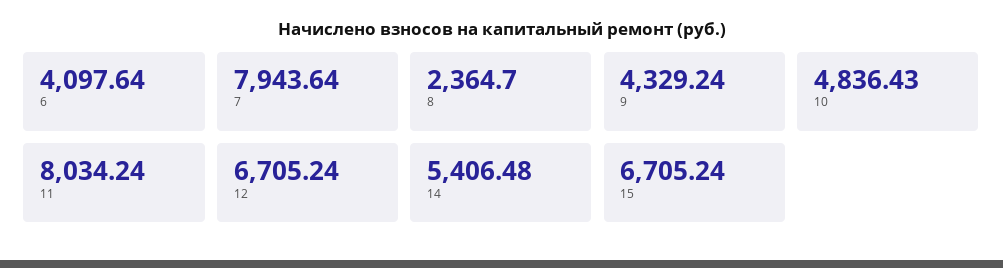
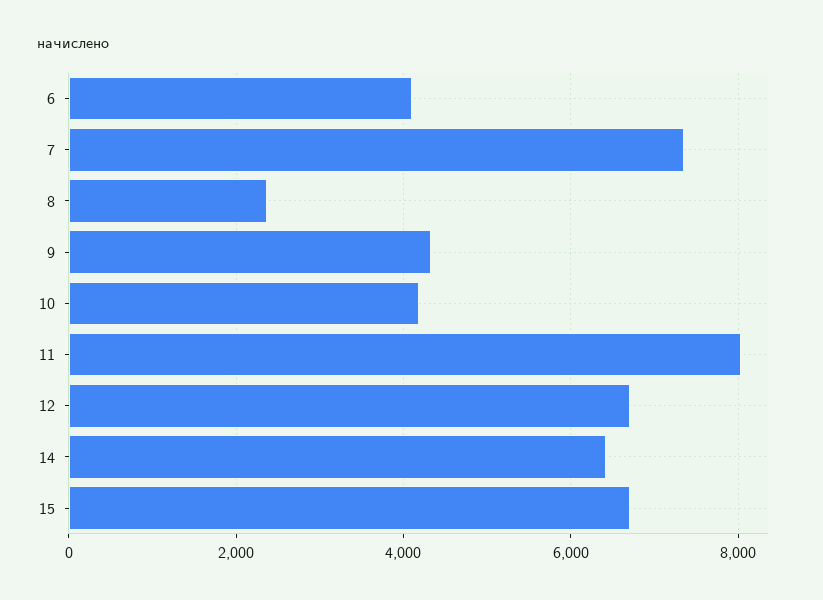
  {
    "6": 4097.64,
-   "7": 7943.64,
+   "7": 7400,
    "8": 2364.7,
    "9": 4329.24,
-   "10": 4836.43,
+   "10": 4200,
    "11": 8034.24,
    "12": 6705.24,
-   "14": 5406.48,
+   "14": 6400,
    "15": 6705.24
  }

